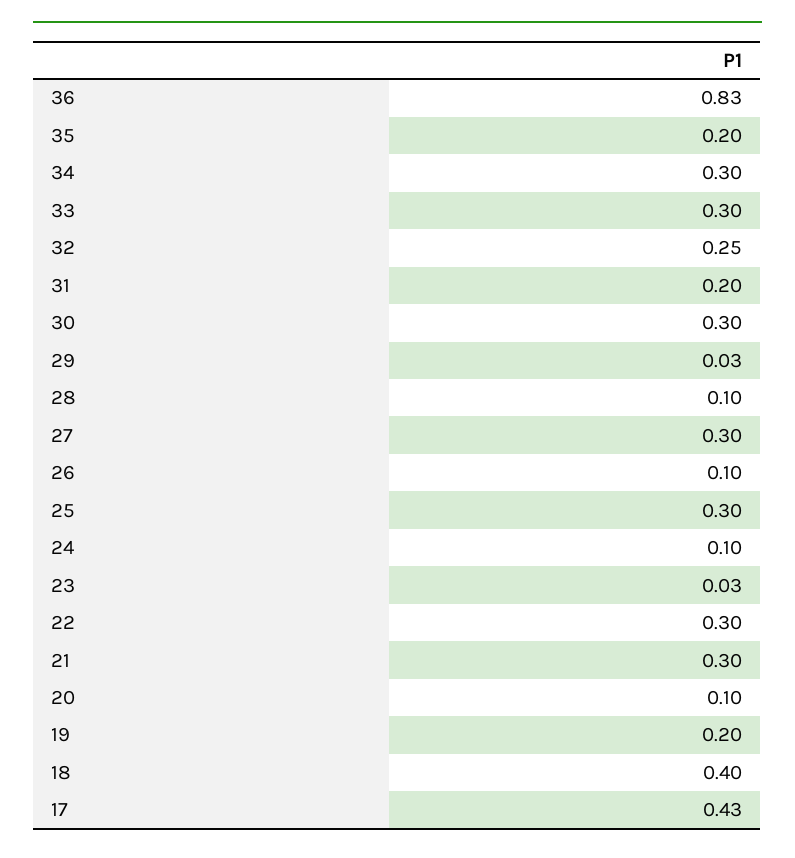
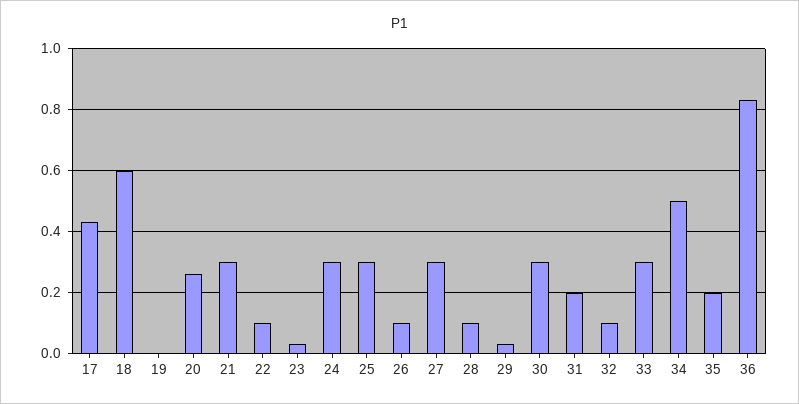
  {
    "36": 0.83,
    "35": 0.2,
-   "34": 0.3,
+   "34": 0.5,
    "33": 0.3,
-   "32": 0.25,
+   "32": 0.1,
    "31": 0.2,
    "30": 0.3,
    "29": 0.03,
    "28": 0.1,
    "27": 0.3,
    "26": 0.1,
    "25": 0.3,
-   "24": 0.1,
+   "24": 0.3,
    "23": 0.03,
-   "22": 0.3,
+   "22": 0.1,
    "21": 0.3,
-   "20": 0.1,
+   "20": 0.25,
-   "19": 0.2,
+   "19": 0,
-   "18": 0.4,
+   "18": 0.6,
    "17": 0.43
  }

